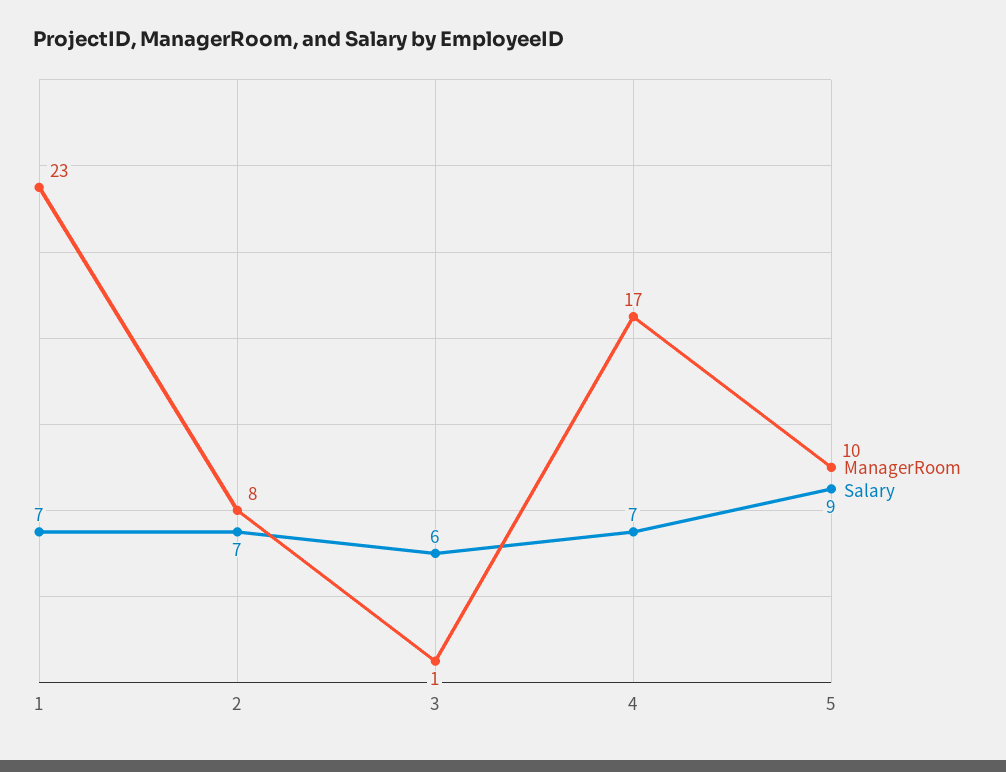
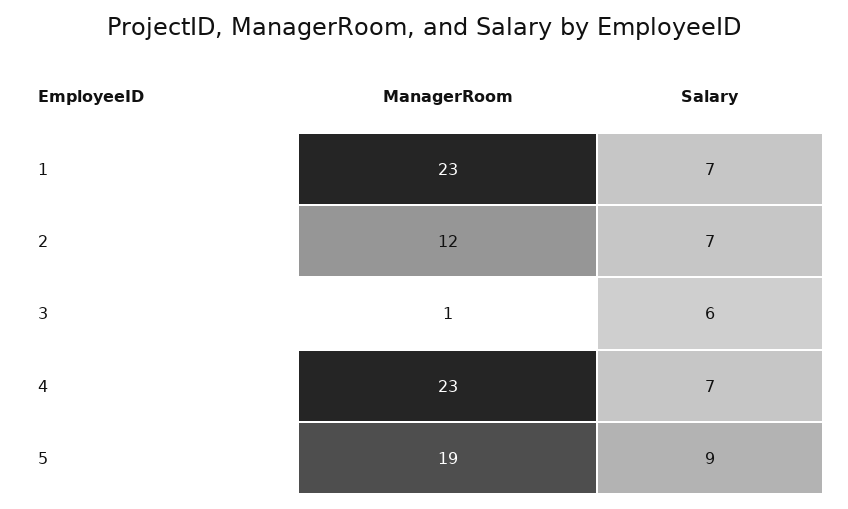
  {
    "ManagerRoom": {
      "1": 23,
-     "2": 8,
+     "2": 12,
      "3": 1,
-     "4": 17,
+     "4": 23,
-     "5": 10
+     "5": 19
    },
    "Salary": {
      "1": 7,
      "2": 7,
      "3": 6,
      "4": 7,
      "5": 9
    }
  }

